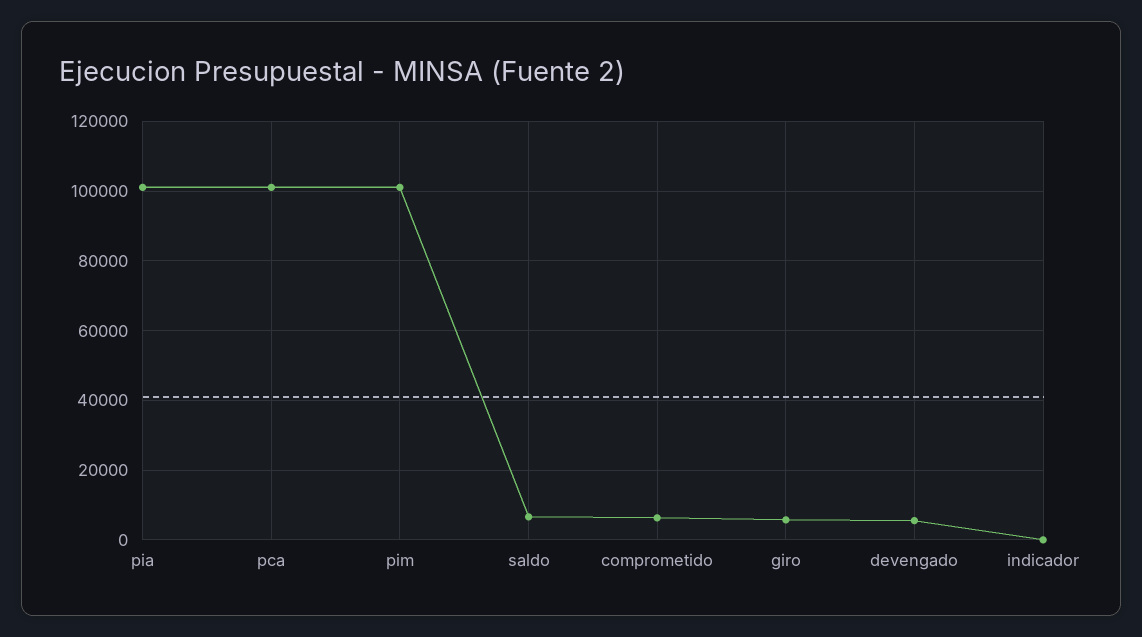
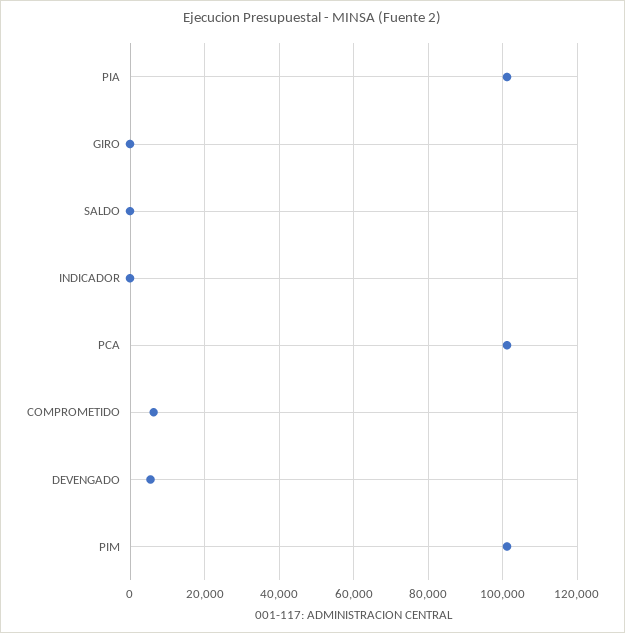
  {
    "pia": 102000,
    "pca": 102000,
    "pim": 102000,
-   "saldo": 6000,
+   "saldo": 0,
    "comprometido": 6000,
-   "giro": 6000,
+   "giro": 0,
    "devengado": 6000,
    "indicador": 0
  }

